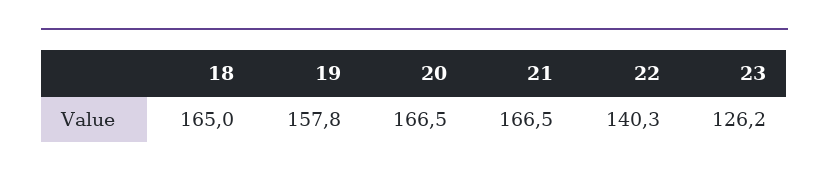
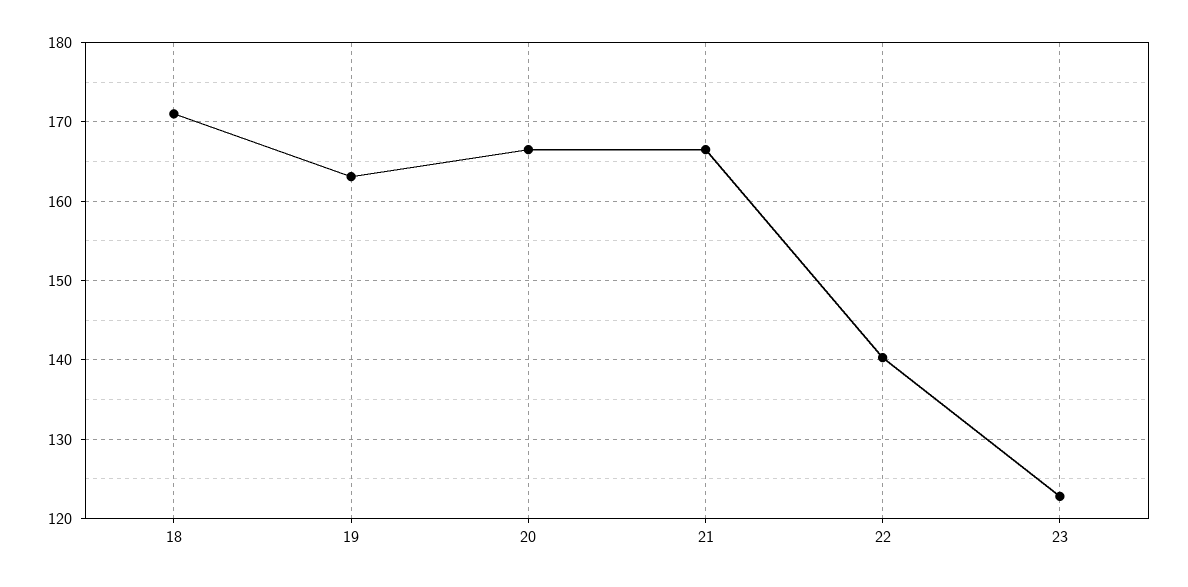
  {
-   "18": 165,
+   "18": 171,
-   "19": 157.8,
+   "19": 163,
    "20": 166.5,
    "21": 166.5,
    "22": 140.3,
-   "23": 126.2
+   "23": 123
  }

